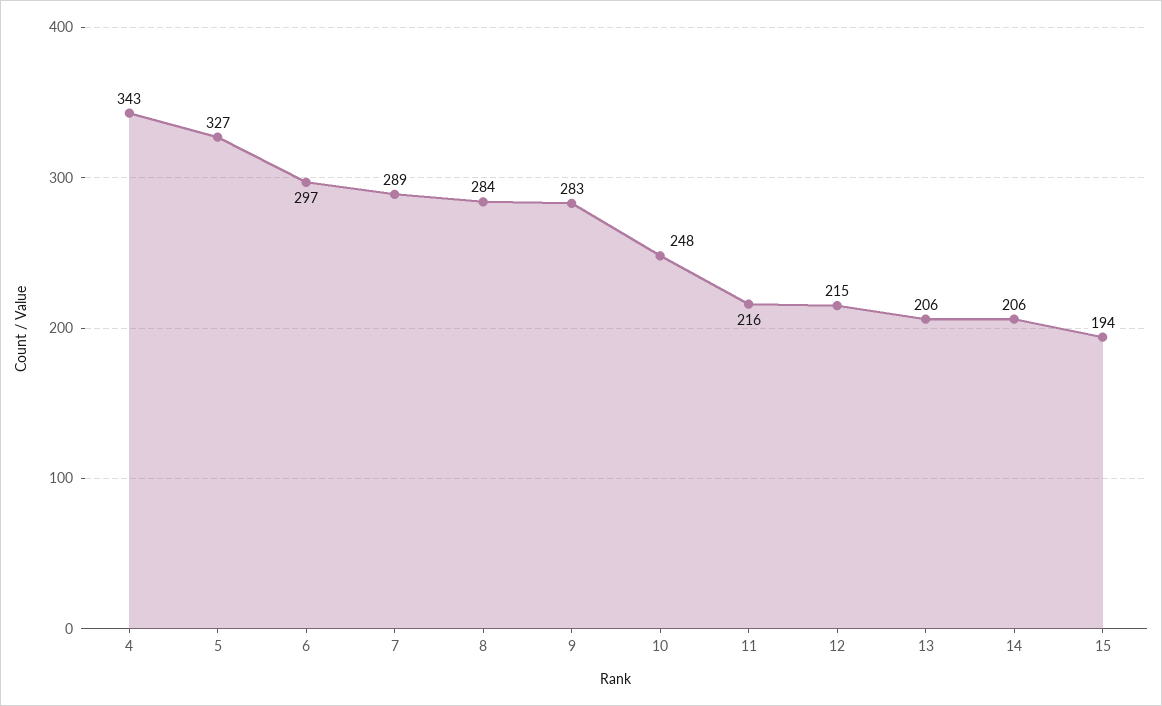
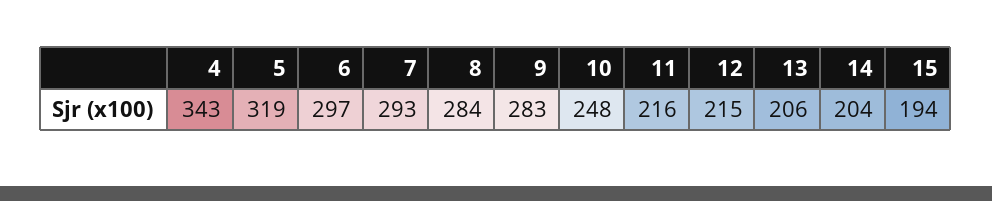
  {
    "4": 343,
-   "5": 327,
+   "5": 319,
    "6": 297,
-   "7": 289,
+   "7": 293,
    "8": 284,
    "9": 283,
    "10": 248,
    "11": 216,
    "12": 215,
    "13": 206,
-   "14": 206,
+   "14": 204,
    "15": 194
  }

